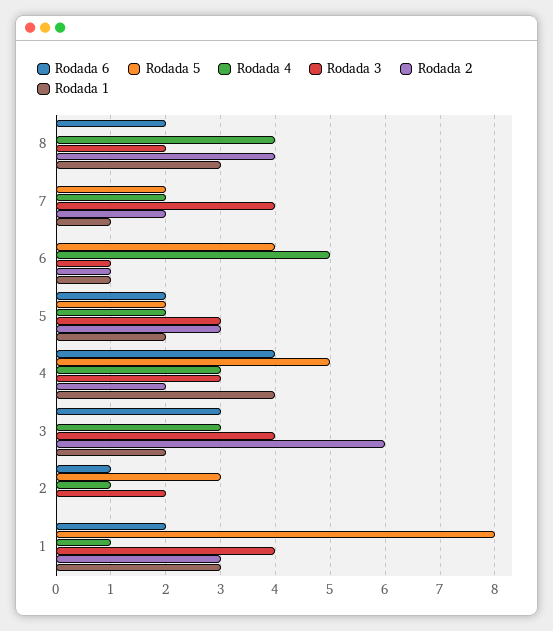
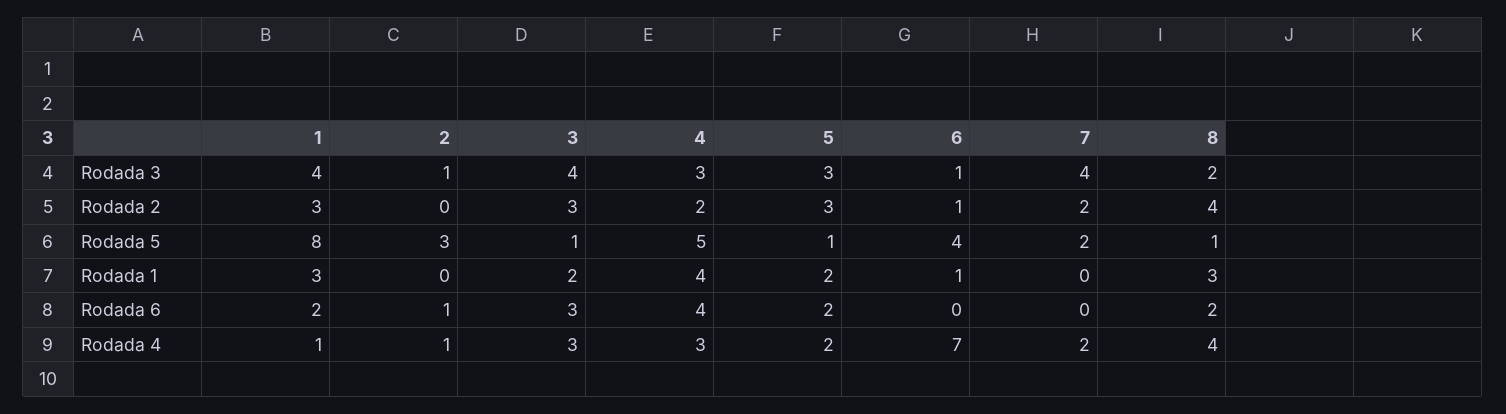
  {
    "Rodada 6": {
      "8": 2,
      "7": 0,
      "6": 0,
      "5": 2,
      "4": 4,
      "3": 3,
      "2": 1,
      "1": 2
    },
    "Rodada 5": {
-     "8": 0,
+     "8": 1,
      "7": 2,
      "6": 4,
-     "5": 2,
+     "5": 1,
      "4": 5,
-     "3": 0,
+     "3": 1,
      "2": 3,
      "1": 8
    },
    "Rodada 4": {
      "8": 4,
      "7": 2,
-     "6": 5,
+     "6": 7,
      "5": 2,
      "4": 3,
      "3": 3,
      "2": 1,
      "1": 1
    },
    "Rodada 3": {
      "8": 2,
      "7": 4,
      "6": 1,
      "5": 3,
      "4": 3,
      "3": 4,
-     "2": 2,
+     "2": 1,
      "1": 4
    },
    "Rodada 2": {
      "8": 4,
      "7": 2,
      "6": 1,
      "5": 3,
      "4": 2,
-     "3": 6,
+     "3": 3,
      "2": 0,
      "1": 3
    },
    "Rodada 1": {
      "8": 3,
-     "7": 1,
+     "7": 0,
      "6": 1,
      "5": 2,
      "4": 4,
      "3": 2,
      "2": 0,
      "1": 3
    }
  }

